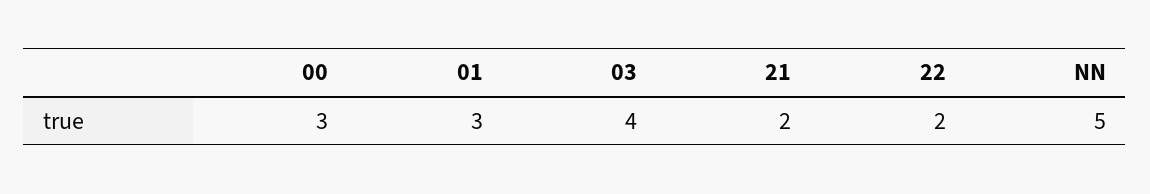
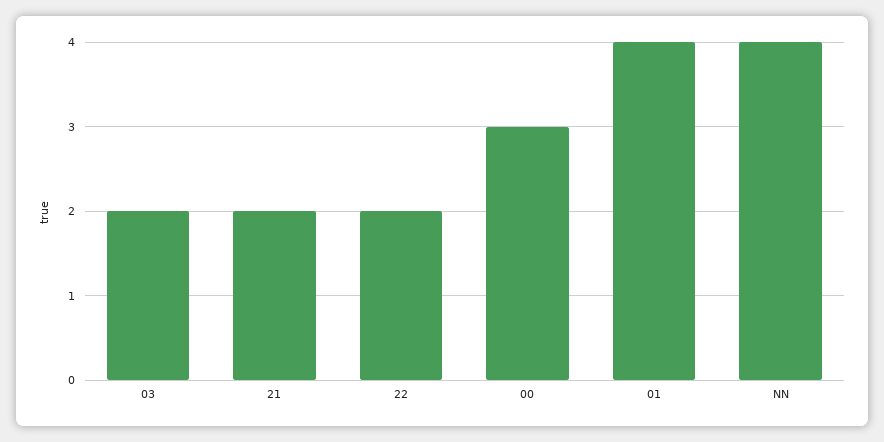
  {
    "00": 3,
-   "01": 3,
+   "01": 4,
-   "03": 4,
+   "03": 2,
    "21": 2,
    "22": 2,
-   "NN": 5
+   "NN": 4
  }

